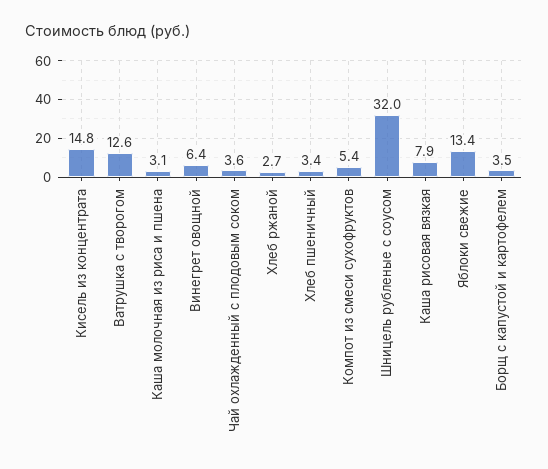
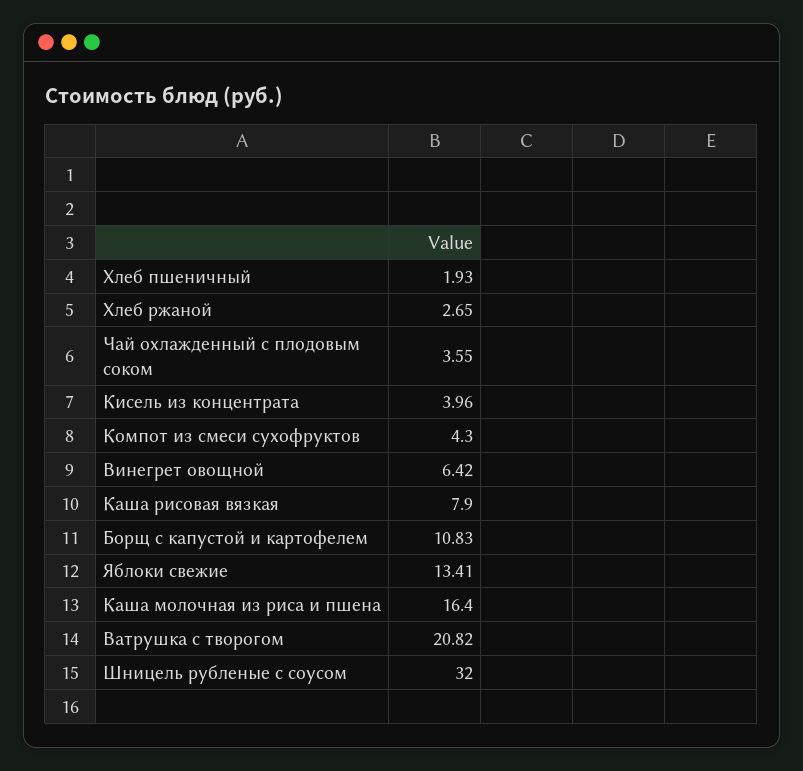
  {
-   "Кисель из концентрата": 14.8,
+   "Кисель из концентрата": 3.96,
-   "Ватрушка с творогом": 12.6,
+   "Ватрушка с творогом": 20.82,
-   "Каша молочная из риса и пшена": 3.1,
+   "Каша молочная из риса и пшена": 16.4,
    "Винегрет овощной": 6.42,
    "Чай охлажденный с плодовым соком": 3.55,
    "Хлеб ржаной": 2.65,
-   "Хлеб пшеничный": 3.4,
+   "Хлеб пшеничный": 1.93,
-   "Компот из смеси сухофруктов": 5.4,
+   "Компот из смеси сухофруктов": 4.3,
    "Шницель рубленые с соусом": 32,
    "Каша рисовая вязкая": 7.9,
    "Яблоки свежие": 13.41,
-   "Борщ с капустой и картофелем": 3.5
+   "Борщ с капустой и картофелем": 10.83
  }

